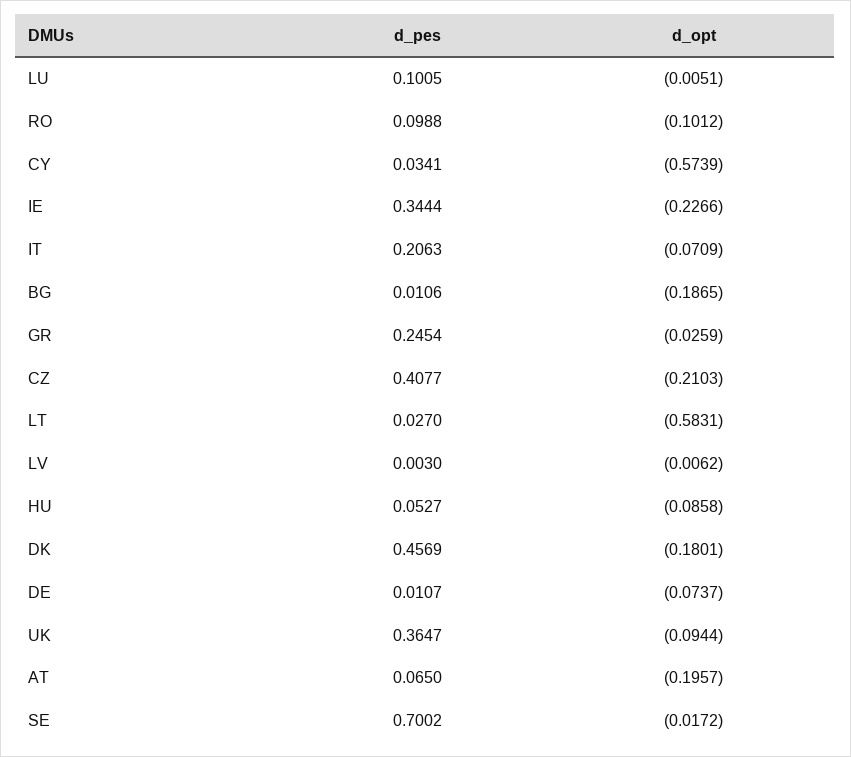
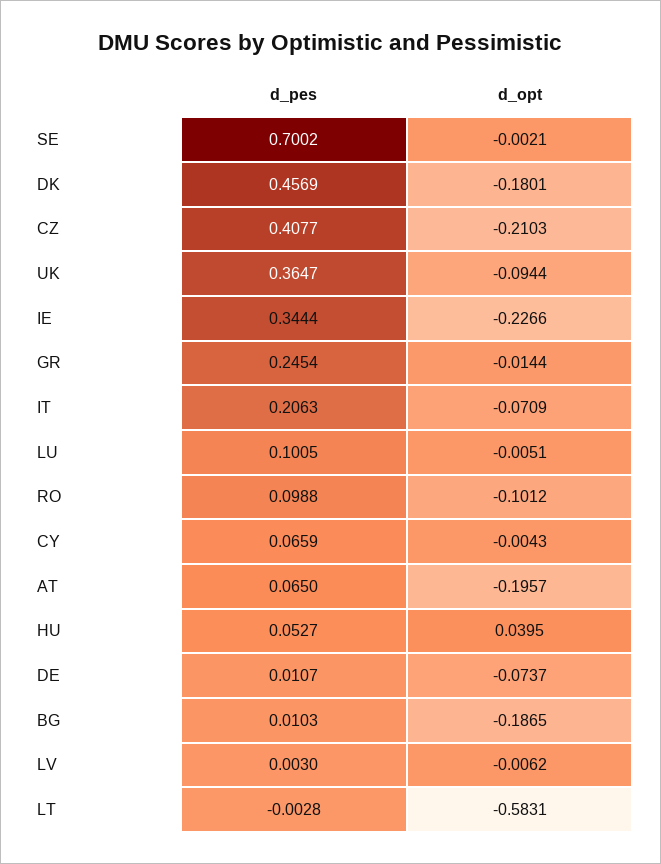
  {
    "d_pes": {
      "LU": 0.1005,
      "RO": 0.0988,
-     "CY": 0.0341,
+     "CY": 0.0659,
      "IE": 0.3444,
      "IT": 0.2063,
-     "BG": 0.0106,
+     "BG": 0.0103,
      "GR": 0.2454,
      "CZ": 0.4077,
-     "LT": 0.027,
+     "LT": -0.0028,
      "LV": 0.003,
      "HU": 0.0527,
      "DK": 0.4569,
      "DE": 0.0107,
      "UK": 0.3647,
      "AT": 0.065,
      "SE": 0.7002
    },
    "d_opt": {
      "LU": -0.0051,
      "RO": -0.1012,
-     "CY": -0.5739,
+     "CY": -0.0043,
      "IE": -0.2266,
      "IT": -0.0709,
      "BG": -0.1865,
-     "GR": -0.0259,
+     "GR": -0.0144,
      "CZ": -0.2103,
      "LT": -0.5831,
      "LV": -0.0062,
-     "HU": -0.0858,
+     "HU": 0.0395,
      "DK": -0.1801,
      "DE": -0.0737,
      "UK": -0.0944,
      "AT": -0.1957,
-     "SE": -0.0172
+     "SE": -0.0021
    }
  }

